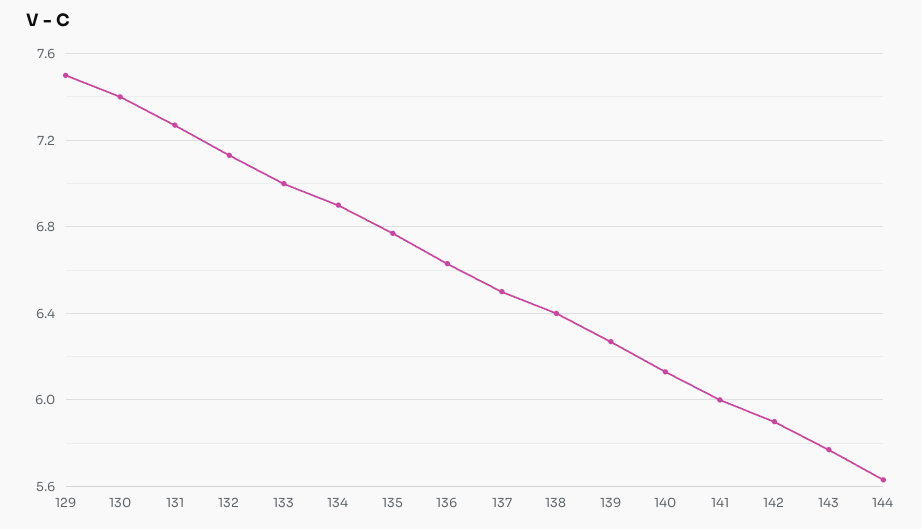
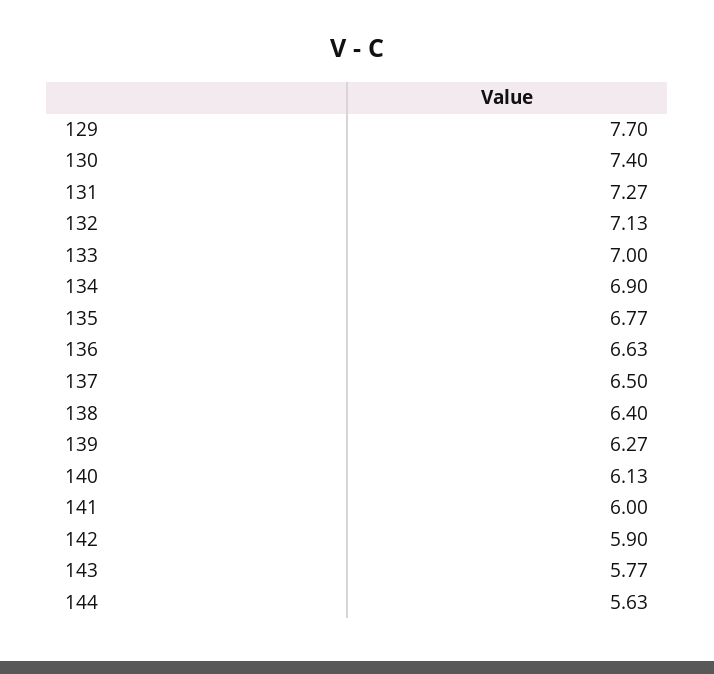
  {
-   "129": 7.5,
+   "129": 7.7,
    "130": 7.4,
    "131": 7.27,
    "132": 7.13,
    "133": 7,
    "134": 6.9,
    "135": 6.77,
    "136": 6.63,
    "137": 6.5,
    "138": 6.4,
    "139": 6.27,
    "140": 6.13,
    "141": 6,
    "142": 5.9,
    "143": 5.77,
    "144": 5.63
  }

